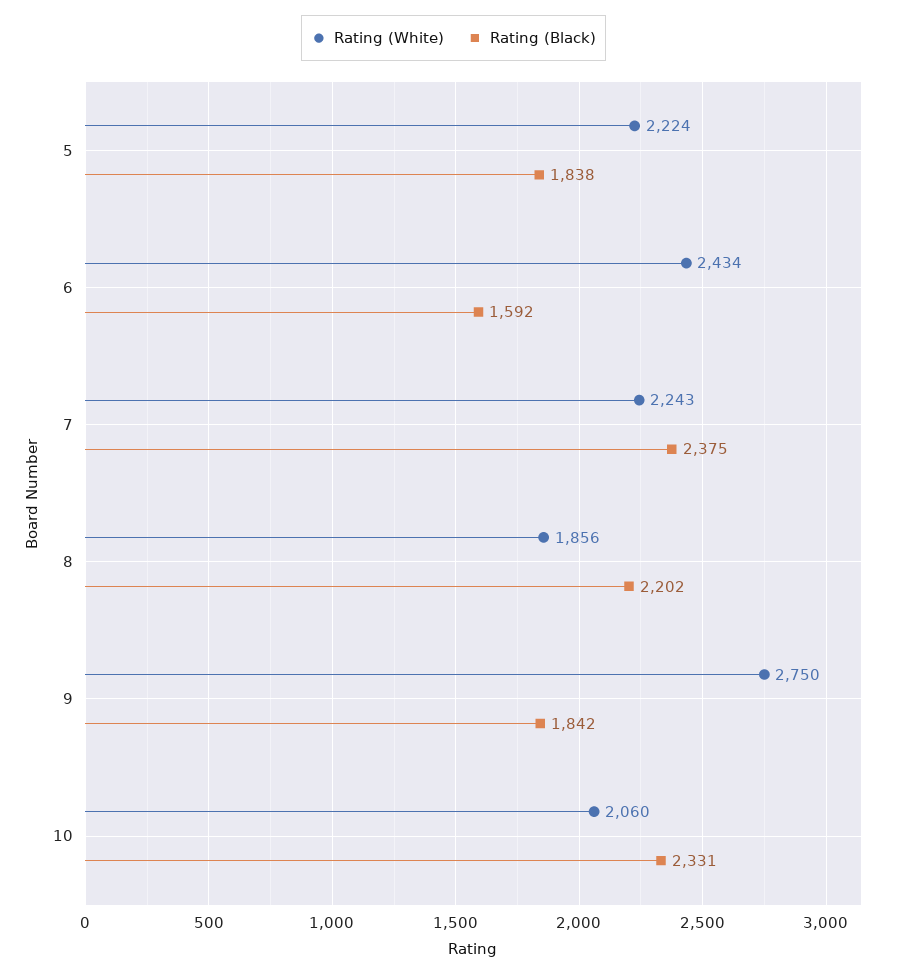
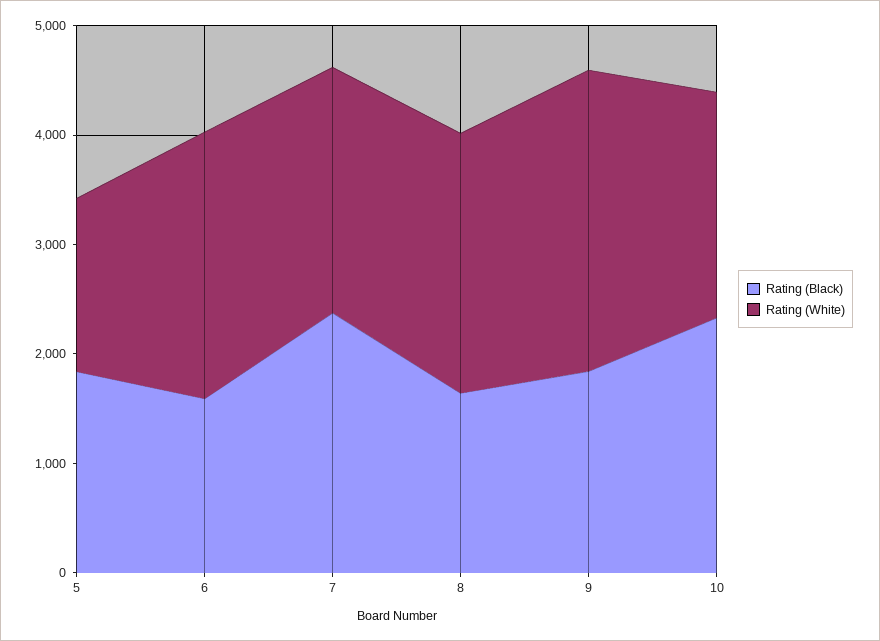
  {
    "Rating (White)": {
-     "5": 2224,
+     "5": 1600,
      "6": 2434,
      "7": 2243,
-     "8": 1856,
+     "8": 2400,
      "9": 2750,
      "10": 2060
    },
    "Rating (Black)": {
      "5": 1838,
      "6": 1592,
      "7": 2375,
-     "8": 2202,
+     "8": 1600,
      "9": 1842,
      "10": 2331
    }
  }

